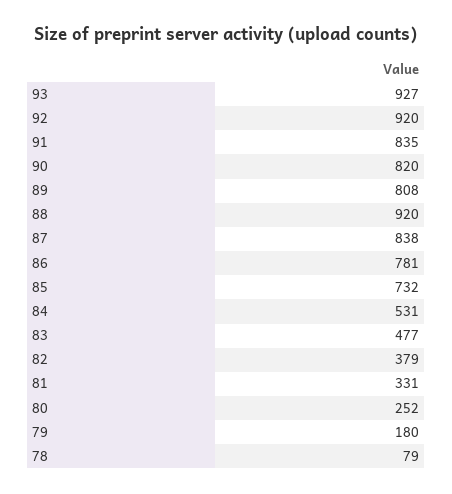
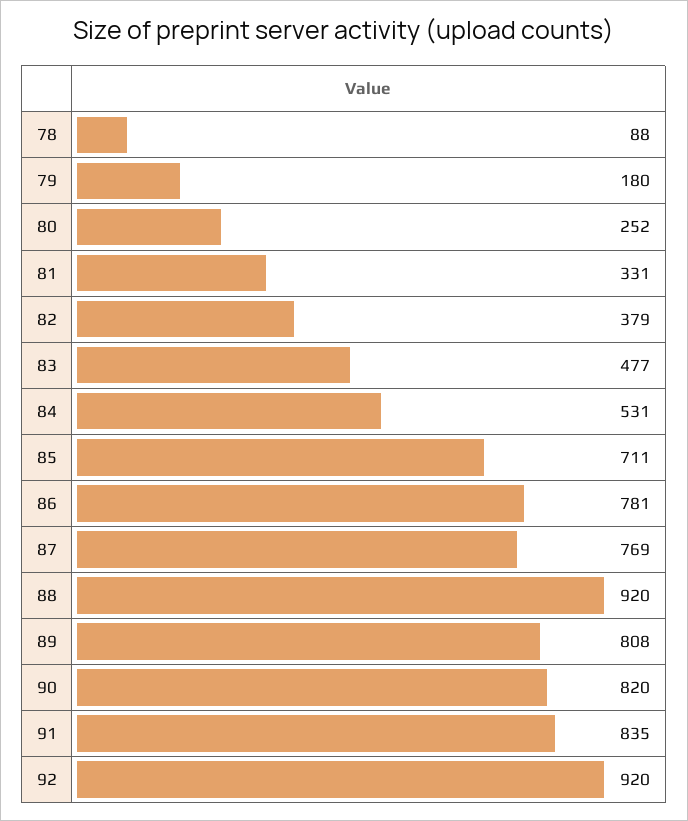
  {
-   "93": 927,
    "92": 920,
    "91": 835,
    "90": 820,
    "89": 808,
    "88": 920,
-   "87": 838,
+   "87": 769,
    "86": 781,
-   "85": 732,
+   "85": 711,
    "84": 531,
    "83": 477,
    "82": 379,
    "81": 331,
    "80": 252,
    "79": 180,
-   "78": 79
+   "78": 88
  }

